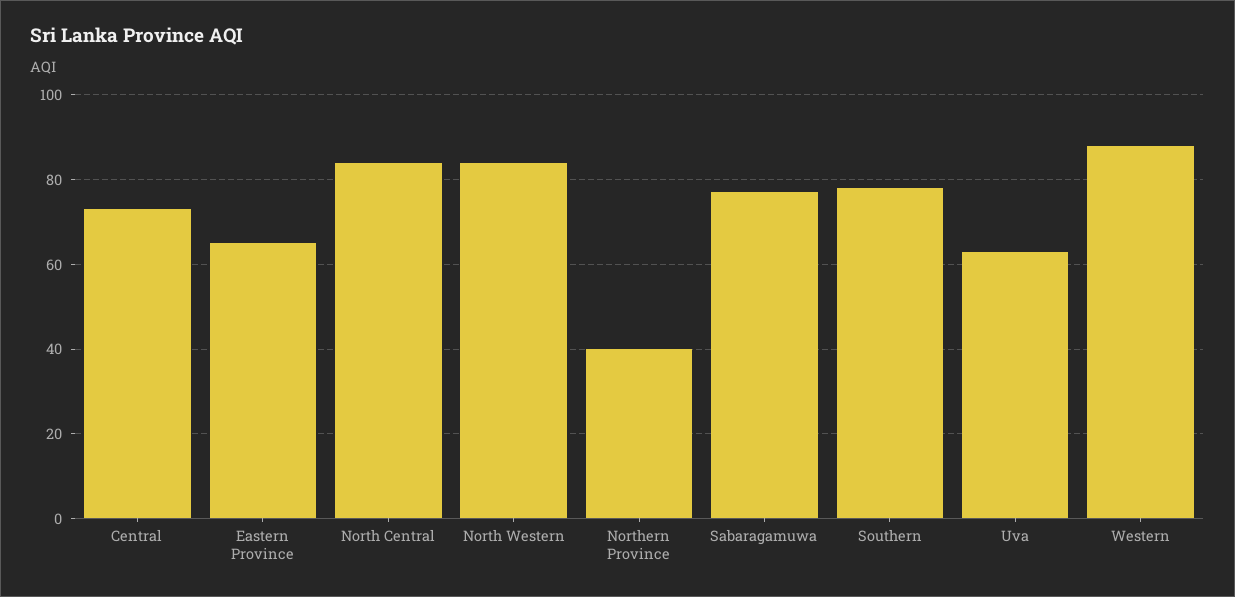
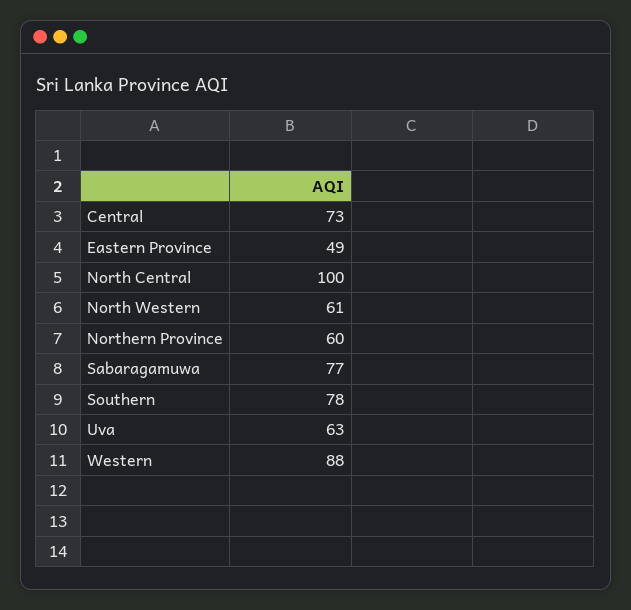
  {
    "Central": 73,
-   "Eastern Province": 65,
+   "Eastern Province": 49,
-   "North Central": 85,
+   "North Central": 100,
-   "North Western": 85,
+   "North Western": 61,
-   "Northern Province": 40,
+   "Northern Province": 60,
    "Sabaragamuwa": 77,
    "Southern": 78,
    "Uva": 63,
    "Western": 88
  }

